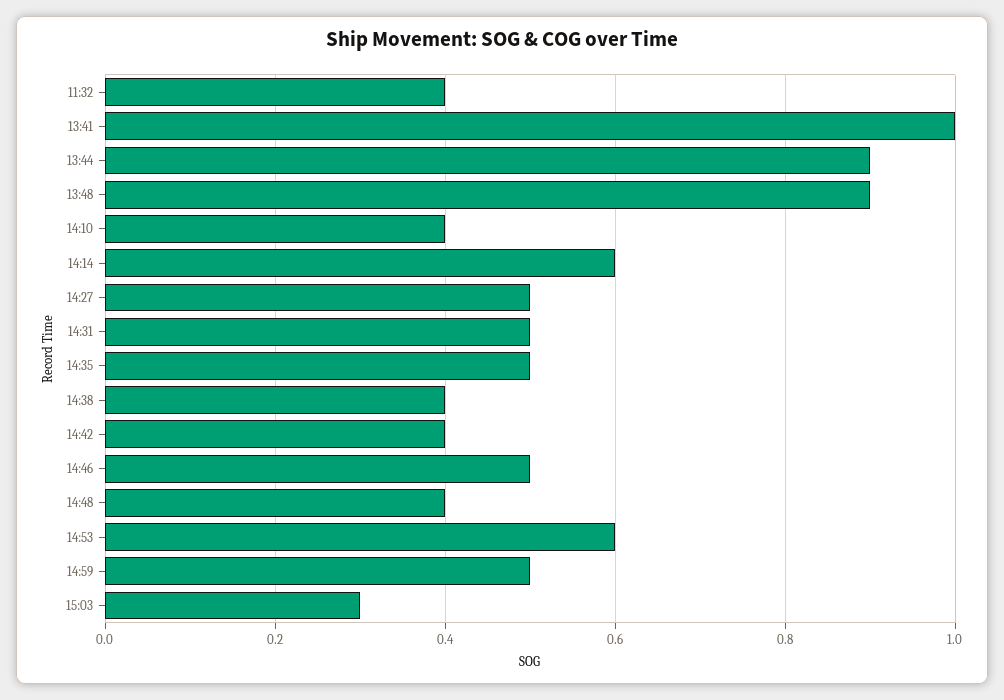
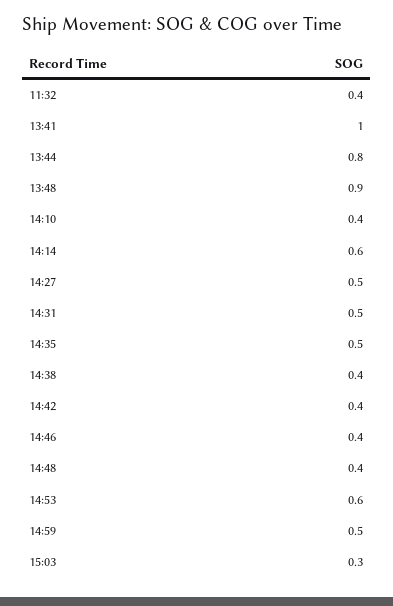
  {
    "11:32": 0.4,
    "13:41": 1,
-   "13:44": 0.9,
+   "13:44": 0.8,
    "13:48": 0.9,
    "14:10": 0.4,
    "14:14": 0.6,
    "14:27": 0.5,
    "14:31": 0.5,
    "14:35": 0.5,
    "14:38": 0.4,
    "14:42": 0.4,
-   "14:46": 0.5,
+   "14:46": 0.4,
    "14:48": 0.4,
    "14:53": 0.6,
    "14:59": 0.5,
    "15:03": 0.3
  }

